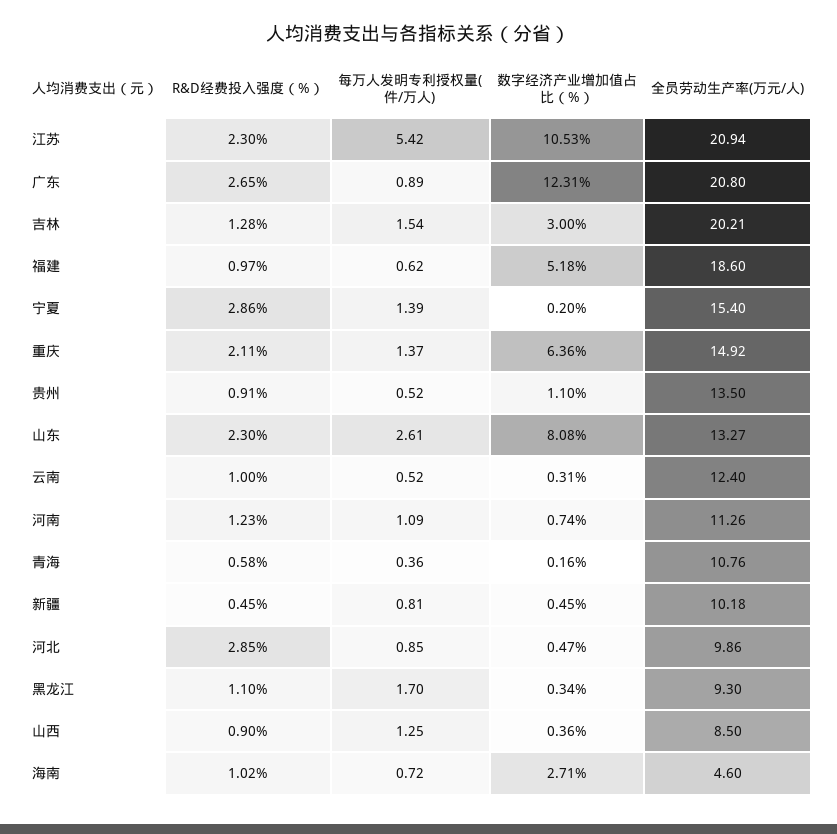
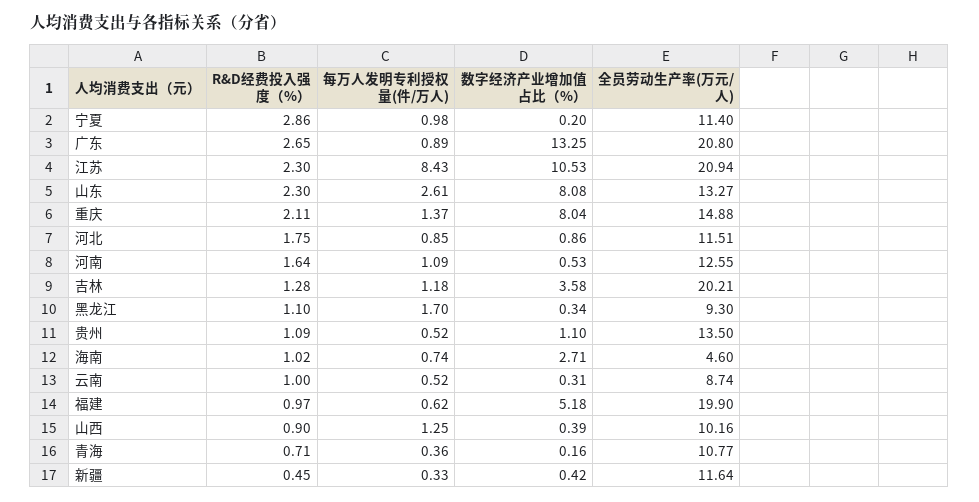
  {
    "R&D经费投入强度（%）": {
      "江苏": 2.3,
      "广东": 2.65,
      "吉林": 1.28,
      "福建": 0.97,
      "宁夏": 2.86,
      "重庆": 2.11,
-     "贵州": 0.91,
+     "贵州": 1.09,
      "山东": 2.3,
      "云南": 1,
-     "河南": 1.23,
+     "河南": 1.64,
-     "青海": 0.58,
+     "青海": 0.71,
      "新疆": 0.45,
-     "河北": 2.85,
+     "河北": 1.75,
      "黑龙江": 1.1,
      "山西": 0.9,
      "海南": 1.02
    },
    "每万人发明专利授权量(件/万人)": {
-     "江苏": 5.42,
+     "江苏": 8.43,
      "广东": 0.89,
-     "吉林": 1.54,
+     "吉林": 1.18,
      "福建": 0.62,
-     "宁夏": 1.39,
+     "宁夏": 0.98,
      "重庆": 1.37,
      "贵州": 0.52,
      "山东": 2.61,
      "云南": 0.52,
      "河南": 1.09,
      "青海": 0.36,
-     "新疆": 0.81,
+     "新疆": 0.33,
      "河北": 0.85,
      "黑龙江": 1.7,
      "山西": 1.25,
-     "海南": 0.72
+     "海南": 0.74
    },
    "数字经济产业增加值占比（%）": {
      "江苏": 10.53,
-     "广东": 12.31,
+     "广东": 13.25,
-     "吉林": 3,
+     "吉林": 3.58,
      "福建": 5.18,
      "宁夏": 0.2,
-     "重庆": 6.36,
+     "重庆": 8.04,
      "贵州": 1.1,
      "山东": 8.08,
      "云南": 0.31,
-     "河南": 0.74,
+     "河南": 0.53,
      "青海": 0.16,
-     "新疆": 0.45,
+     "新疆": 0.42,
-     "河北": 0.47,
+     "河北": 0.86,
      "黑龙江": 0.34,
-     "山西": 0.36,
+     "山西": 0.39,
      "海南": 2.71
    },
    "全员劳动生产率(万元/人)": {
      "江苏": 20.94,
      "广东": 20.8,
      "吉林": 20.21,
-     "福建": 18.6,
+     "福建": 19.9,
-     "宁夏": 15.4,
+     "宁夏": 11.4,
-     "重庆": 14.92,
+     "重庆": 14.88,
      "贵州": 13.5,
      "山东": 13.27,
-     "云南": 12.4,
+     "云南": 8.74,
-     "河南": 11.26,
+     "河南": 12.55,
-     "青海": 10.76,
+     "青海": 10.77,
-     "新疆": 10.18,
+     "新疆": 11.64,
-     "河北": 9.86,
+     "河北": 11.51,
      "黑龙江": 9.3,
-     "山西": 8.5,
+     "山西": 10.16,
      "海南": 4.6
    }
  }

